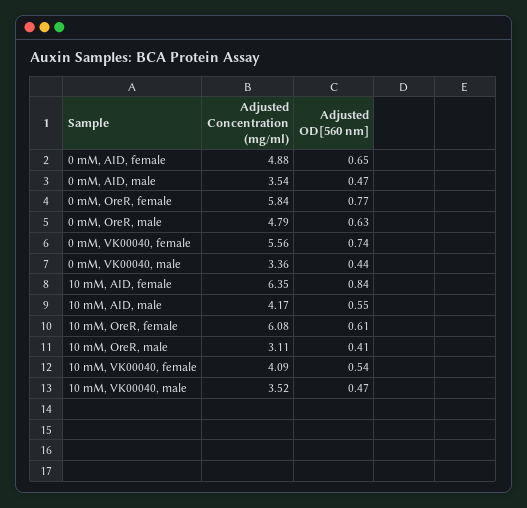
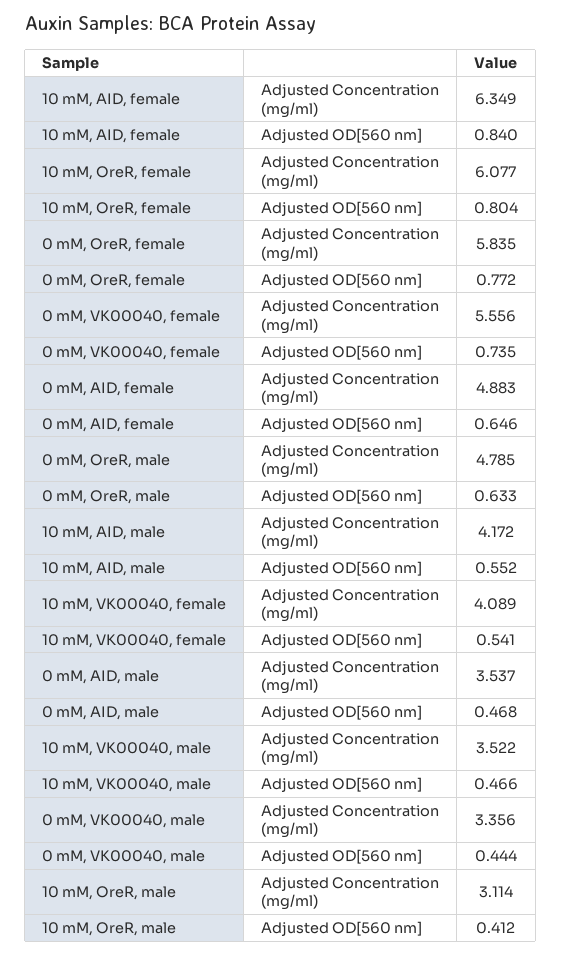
  {
    "Adjusted Concentration (mg/ml)": {
      "0 mM, AID, female": 4.883,
      "0 mM, AID, male": 3.537,
      "0 mM, OreR, female": 5.835,
      "0 mM, OreR, male": 4.785,
      "0 mM, VK00040, female": 5.556,
      "0 mM, VK00040, male": 3.356,
      "10 mM, AID, female": 6.349,
      "10 mM, AID, male": 4.172,
      "10 mM, OreR, female": 6.077,
      "10 mM, OreR, male": 3.114,
      "10 mM, VK00040, female": 4.089,
      "10 mM, VK00040, male": 3.522
    },
    "Adjusted OD[560 nm]": {
      "0 mM, AID, female": 0.646,
      "0 mM, AID, male": 0.468,
      "0 mM, OreR, female": 0.772,
      "0 mM, OreR, male": 0.633,
      "0 mM, VK00040, female": 0.735,
      "0 mM, VK00040, male": 0.444,
      "10 mM, AID, female": 0.84,
      "10 mM, AID, male": 0.552,
-     "10 mM, OreR, female": 0.61,
+     "10 mM, OreR, female": 0.804,
      "10 mM, OreR, male": 0.412,
      "10 mM, VK00040, female": 0.541,
      "10 mM, VK00040, male": 0.466
    }
  }

